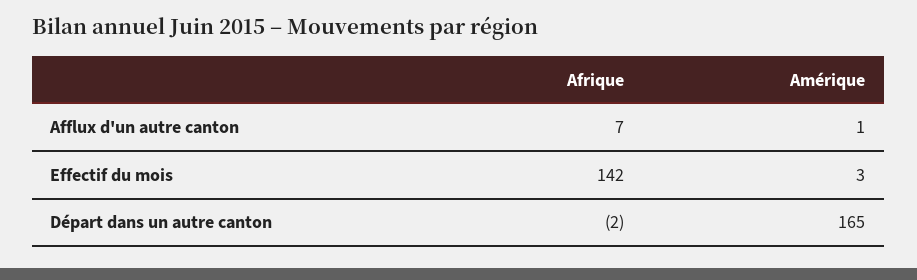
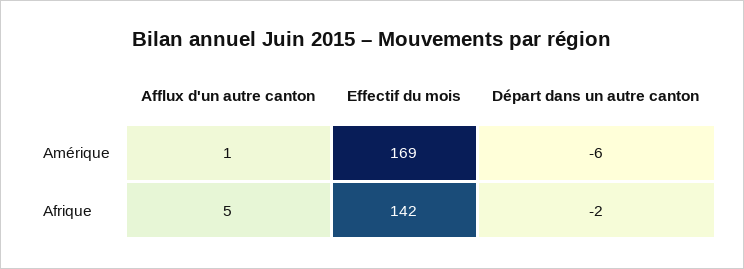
  {
    "Afrique": {
-     "Afflux d'un autre canton": 7,
+     "Afflux d'un autre canton": 5,
      "Effectif du mois": 142,
      "Départ dans un autre canton": -2
    },
    "Amérique": {
      "Afflux d'un autre canton": 1,
-     "Effectif du mois": 3,
+     "Effectif du mois": 169,
-     "Départ dans un autre canton": 165
+     "Départ dans un autre canton": -6
    }
  }

